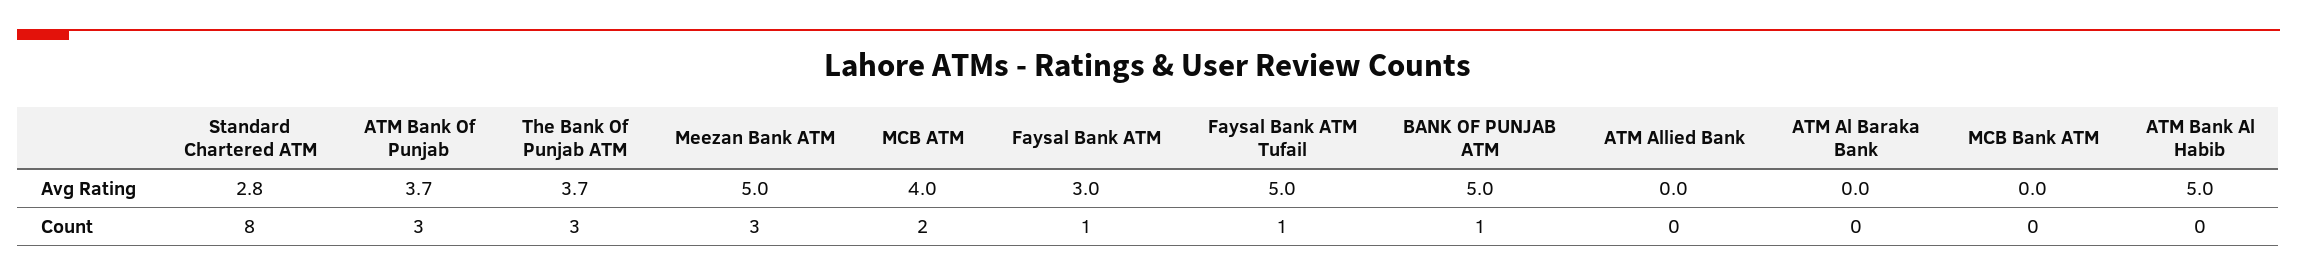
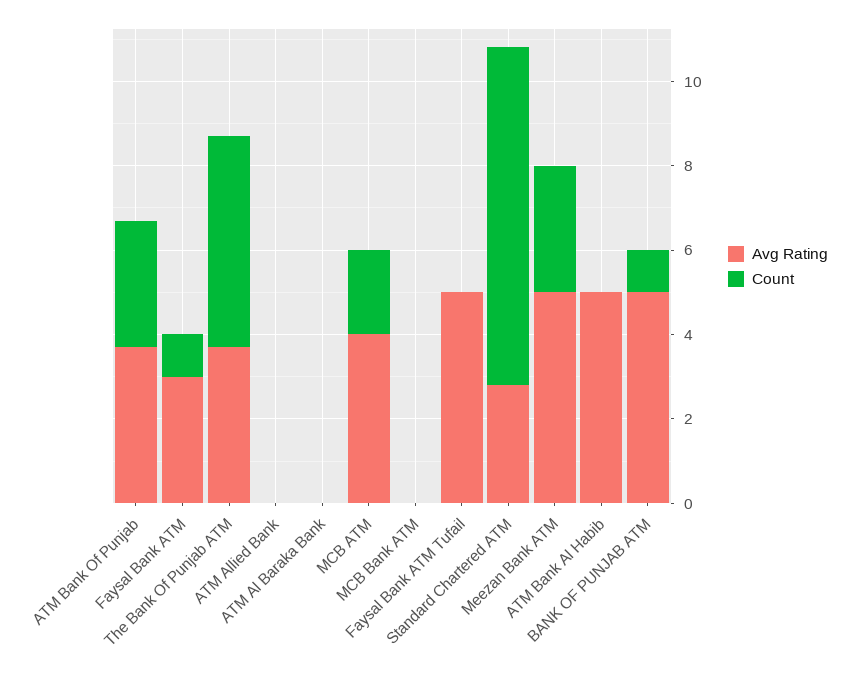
  {
    "Avg Rating": {
      "Standard Chartered ATM": 2.8,
      "ATM Bank Of Punjab": 3.7,
      "The Bank Of Punjab ATM": 3.7,
      "Meezan Bank ATM": 5,
      "MCB ATM": 4,
      "Faysal Bank ATM": 3,
      "Faysal Bank ATM Tufail": 5,
      "BANK OF PUNJAB ATM": 5,
      "ATM Allied Bank": 0,
      "ATM Al Baraka Bank": 0,
      "MCB Bank ATM": 0,
      "ATM Bank Al Habib": 5
    },
    "Count": {
      "Standard Chartered ATM": 8,
      "ATM Bank Of Punjab": 3,
-     "The Bank Of Punjab ATM": 3,
+     "The Bank Of Punjab ATM": 5,
      "Meezan Bank ATM": 3,
      "MCB ATM": 2,
      "Faysal Bank ATM": 1,
-     "Faysal Bank ATM Tufail": 1,
+     "Faysal Bank ATM Tufail": 0,
      "BANK OF PUNJAB ATM": 1,
      "ATM Allied Bank": 0,
      "ATM Al Baraka Bank": 0,
      "MCB Bank ATM": 0,
      "ATM Bank Al Habib": 0
    }
  }

